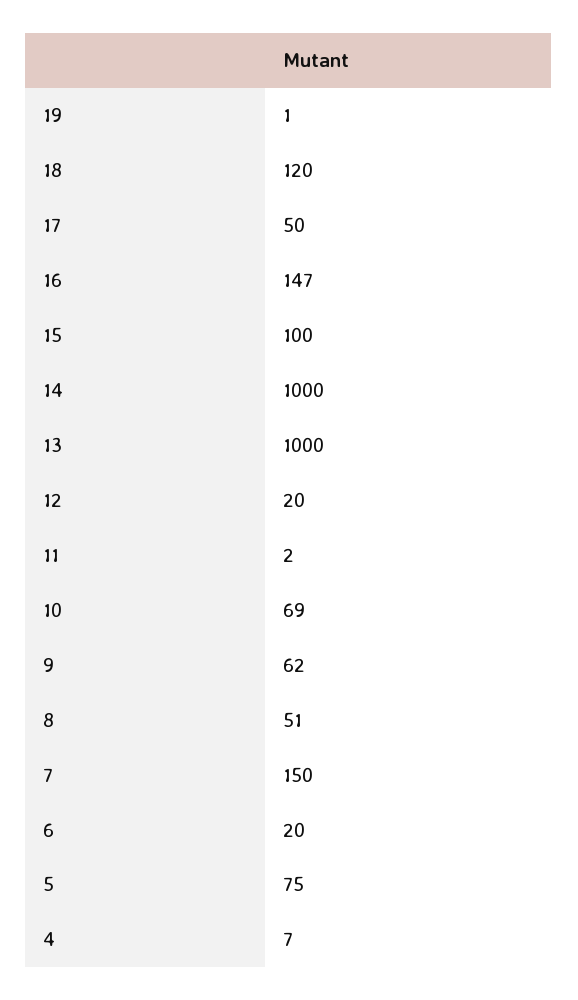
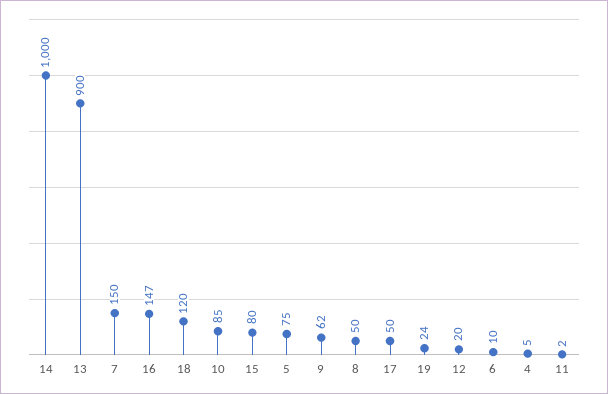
  {
-   "19": 1,
+   "19": 24,
    "18": 120,
    "17": 50,
    "16": 147,
-   "15": 100,
+   "15": 80,
    "14": 1000,
-   "13": 1000,
+   "13": 900,
    "12": 20,
    "11": 2,
-   "10": 69,
+   "10": 85,
    "9": 62,
-   "8": 51,
+   "8": 50,
    "7": 150,
-   "6": 20,
+   "6": 10,
    "5": 75,
-   "4": 7
+   "4": 5
  }

